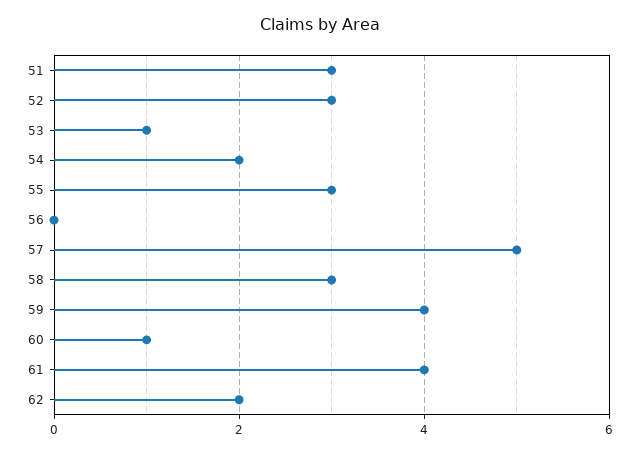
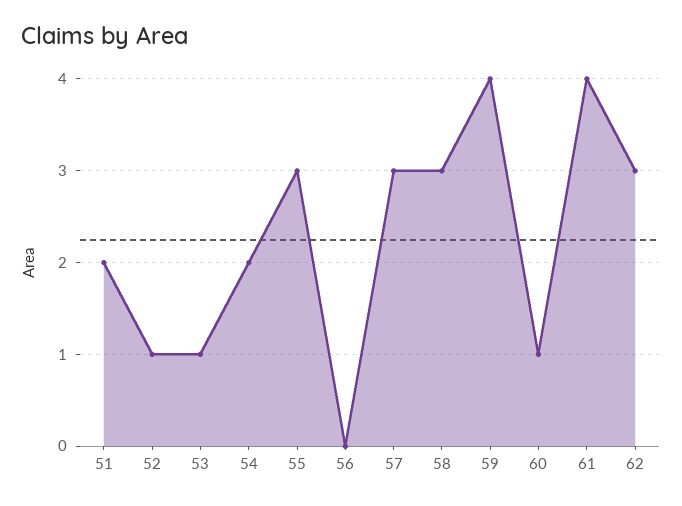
  {
-   "51": 3,
+   "51": 2,
-   "52": 3,
+   "52": 1,
    "53": 1,
    "54": 2,
    "55": 3,
    "56": 0,
-   "57": 5,
+   "57": 3,
    "58": 3,
    "59": 4,
    "60": 1,
    "61": 4,
-   "62": 2
+   "62": 3
  }

